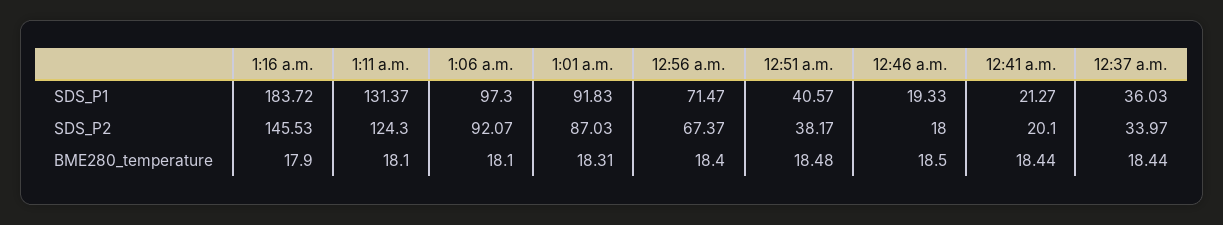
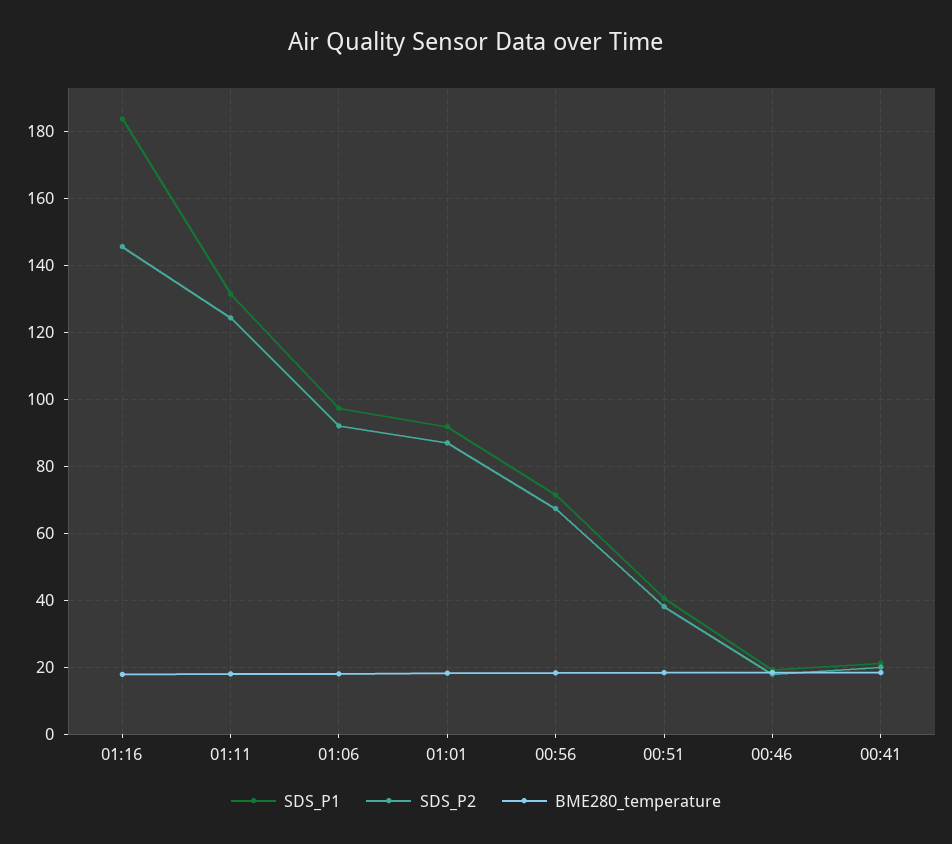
  {
    "SDS_P1": {
      "1:16 a.m.": 183.72,
      "1:11 a.m.": 131.37,
      "1:06 a.m.": 97.3,
      "1:01 a.m.": 91.83,
      "12:56 a.m.": 71.47,
      "12:51 a.m.": 40.57,
      "12:46 a.m.": 19.33,
-     "12:41 a.m.": 21.27,
+     "12:41 a.m.": 21.27
-     "12:37 a.m.": 36.03
    },
    "SDS_P2": {
      "1:16 a.m.": 145.53,
      "1:11 a.m.": 124.3,
      "1:06 a.m.": 92.07,
      "1:01 a.m.": 87.03,
      "12:56 a.m.": 67.37,
      "12:51 a.m.": 38.17,
      "12:46 a.m.": 18,
-     "12:41 a.m.": 20.1,
+     "12:41 a.m.": 20.1
-     "12:37 a.m.": 33.97
    },
    "BME280_temperature": {
      "1:16 a.m.": 17.9,
      "1:11 a.m.": 18.1,
      "1:06 a.m.": 18.1,
      "1:01 a.m.": 18.31,
      "12:56 a.m.": 18.4,
      "12:51 a.m.": 18.48,
      "12:46 a.m.": 18.5,
-     "12:41 a.m.": 18.44,
+     "12:41 a.m.": 18.44
-     "12:37 a.m.": 18.44
    }
  }

